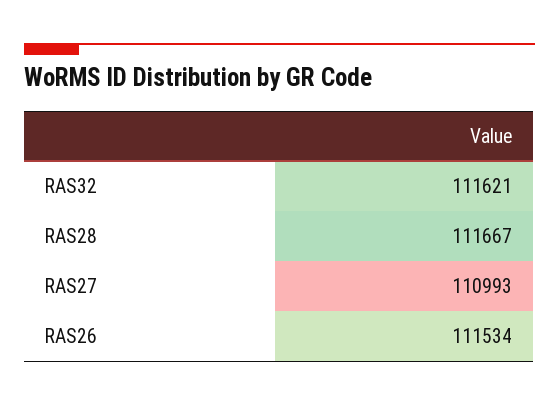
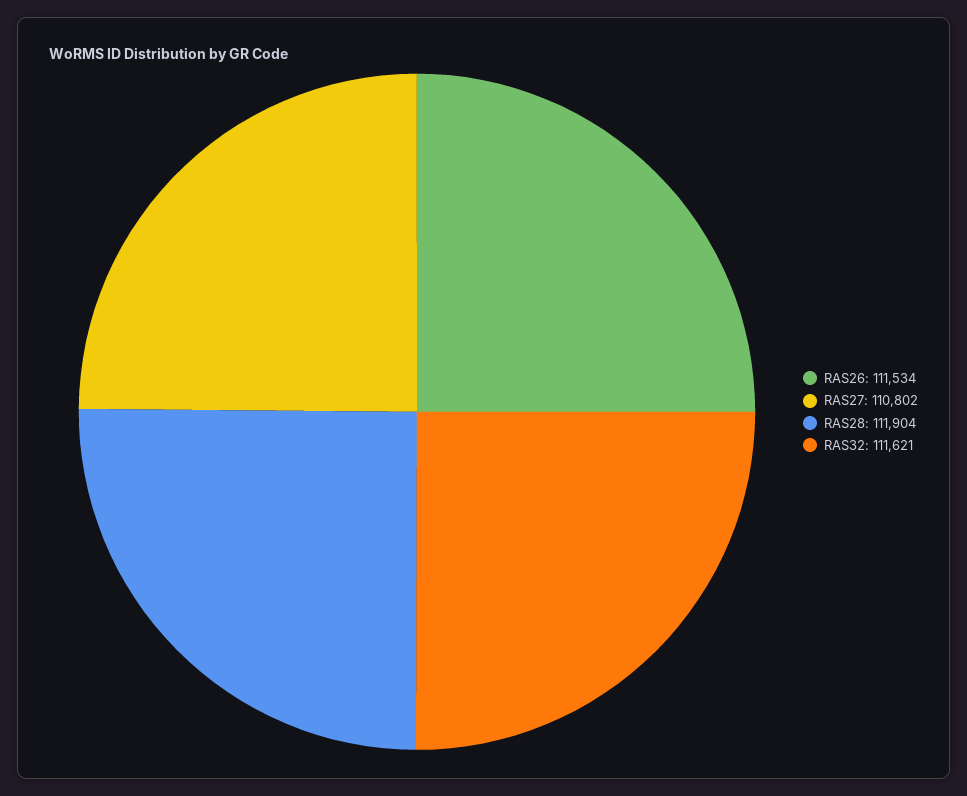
  {
    "RAS32": 111621,
-   "RAS28": 111667,
+   "RAS28": 111904,
-   "RAS27": 110993,
+   "RAS27": 110802,
    "RAS26": 111534
  }

